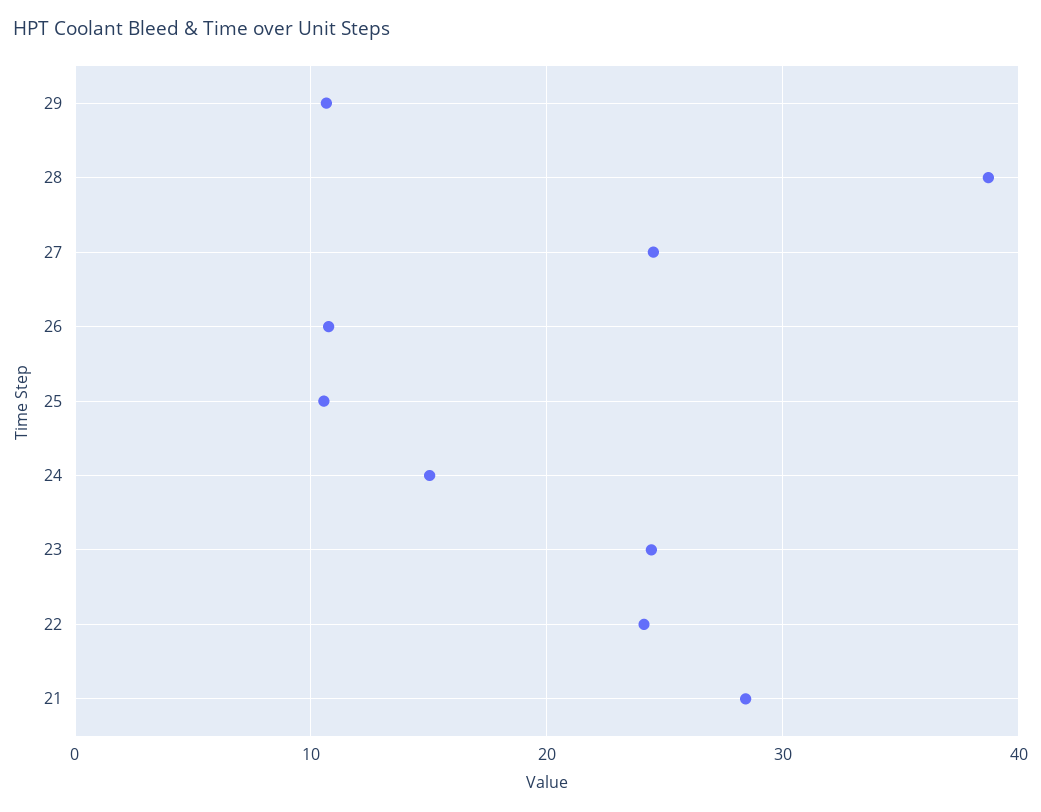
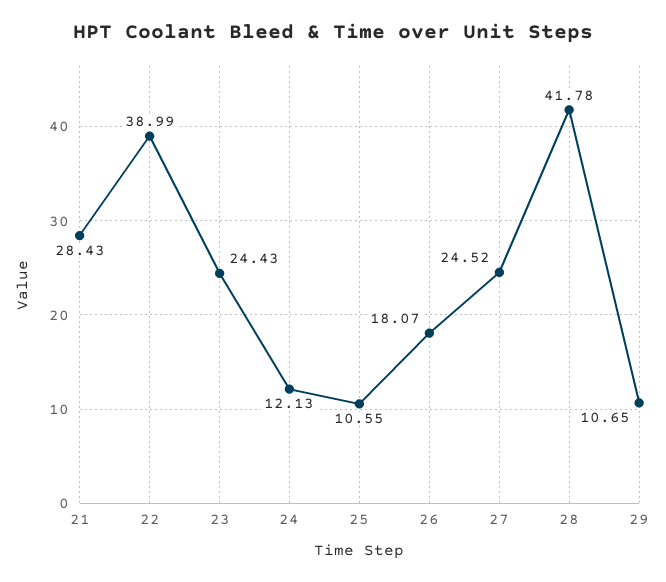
  {
    "29": 10.65,
-   "28": 39,
+   "28": 41.78,
    "27": 24.52,
-   "26": 11,
+   "26": 18.07,
    "25": 10.55,
-   "24": 15,
+   "24": 12.13,
    "23": 24.43,
-   "22": 24,
+   "22": 38.99,
    "21": 28.43
  }

